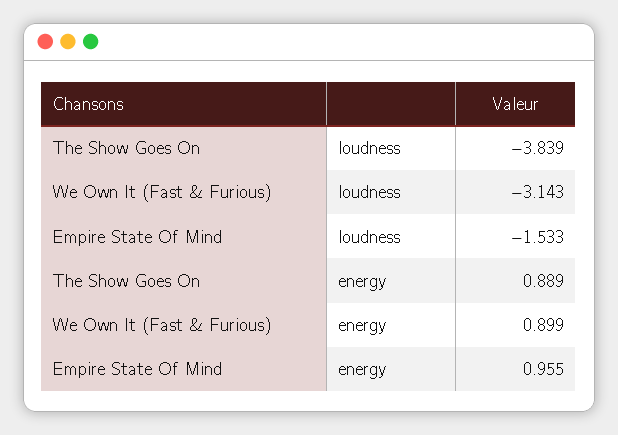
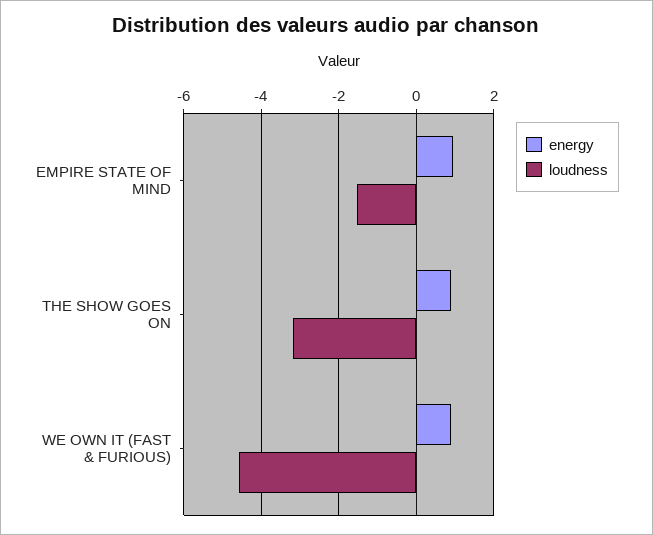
  {
    "loudness": {
-     "The Show Goes On": -3.839,
+     "The Show Goes On": -3.2,
-     "We Own It (Fast & Furious)": -3.143,
+     "We Own It (Fast & Furious)": -4.6,
      "Empire State Of Mind": -1.533
    },
    "energy": {
      "The Show Goes On": 0.889,
      "We Own It (Fast & Furious)": 0.899,
      "Empire State Of Mind": 0.955
    }
  }

